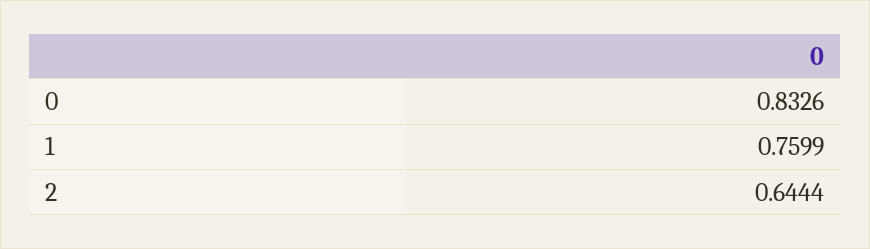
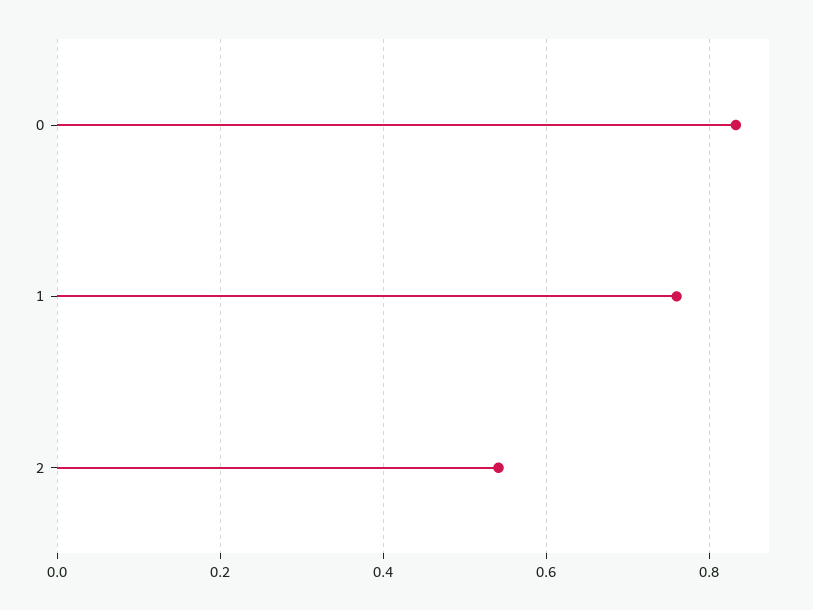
  {
    "0": 0.8326,
    "1": 0.7599,
-   "2": 0.6444
+   "2": 0.54
  }

